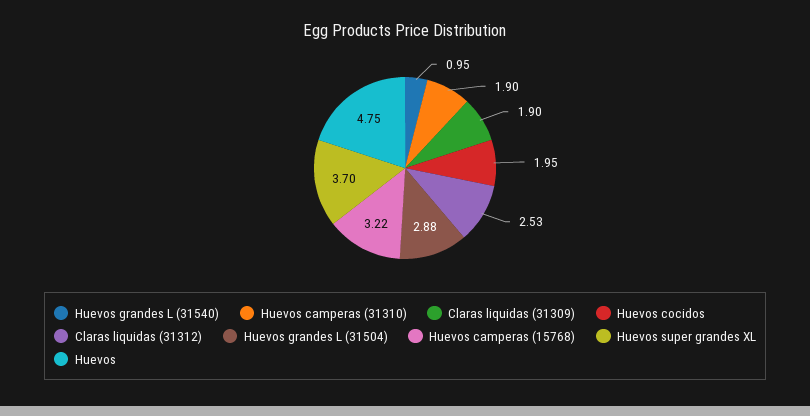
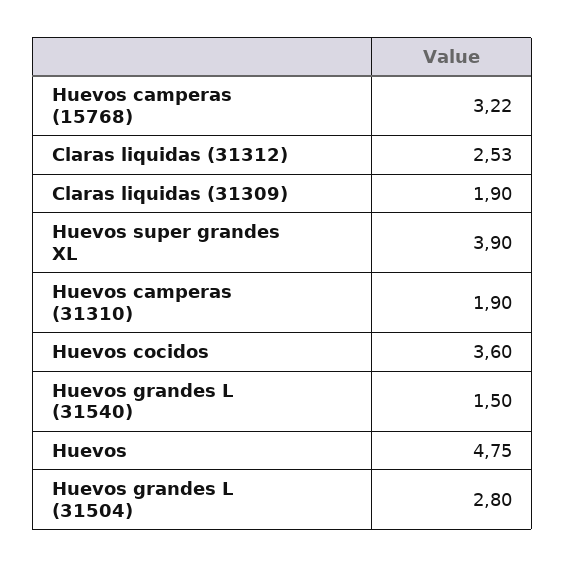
  {
-   "Huevos grandes L (31540)": 0.95,
+   "Huevos grandes L (31540)": 1.5,
    "Huevos camperas (31310)": 1.9,
    "Claras liquidas (31309)": 1.9,
-   "Huevos cocidos": 1.95,
+   "Huevos cocidos": 3.6,
    "Claras liquidas (31312)": 2.53,
-   "Huevos grandes L (31504)": 2.88,
+   "Huevos grandes L (31504)": 2.8,
    "Huevos camperas (15768)": 3.22,
-   "Huevos super grandes XL": 3.7,
+   "Huevos super grandes XL": 3.9,
    "Huevos": 4.75
  }

